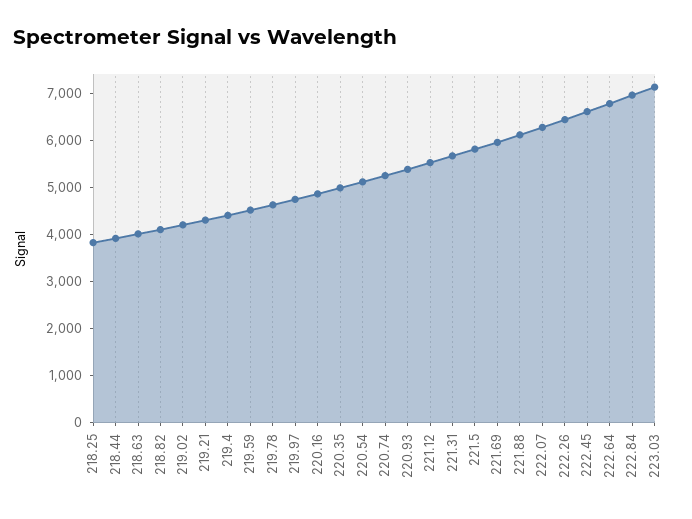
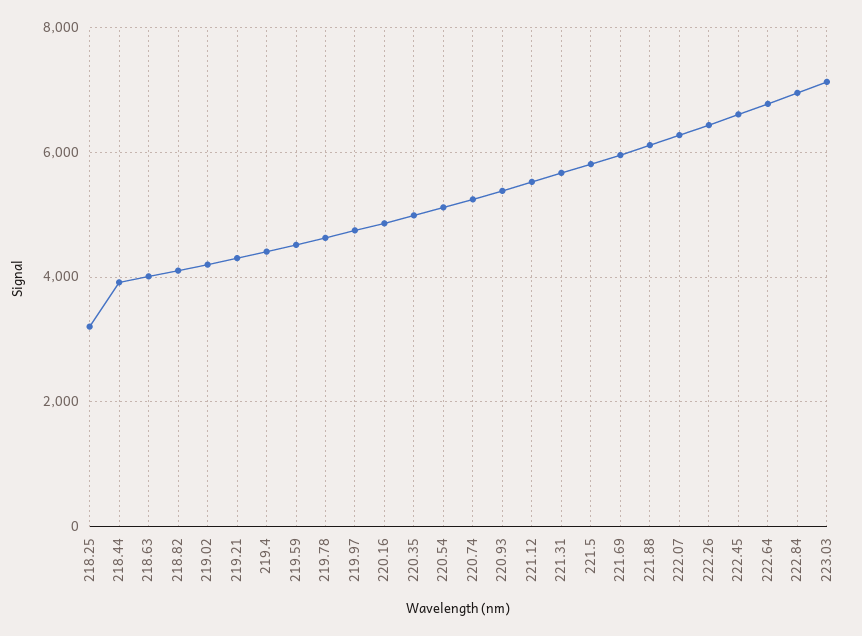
  {
-   "218.25": 3800,
+   "218.25": 3200,
    "218.44": 4000,
    "218.63": 4000,
    "218.82": 4200,
    "219.02": 4200,
    "219.21": 4400,
    "219.4": 4400,
    "219.59": 4600,
    "219.78": 4600,
    "219.97": 4800,
    "220.16": 4800,
    "220.35": 5000,
    "220.54": 5200,
    "220.74": 5200,
    "220.93": 5400,
    "221.12": 5600,
    "221.31": 5600,
    "221.5": 5800,
    "221.69": 6000,
    "221.88": 6200,
    "222.07": 6200,
    "222.26": 6400,
    "222.45": 6600,
    "222.64": 6800,
    "222.84": 7000,
    "223.03": 7200
  }

